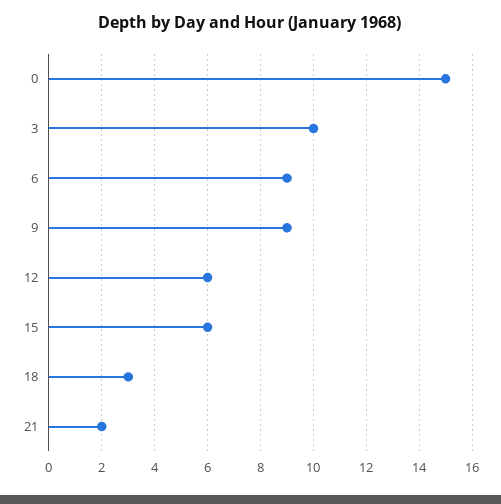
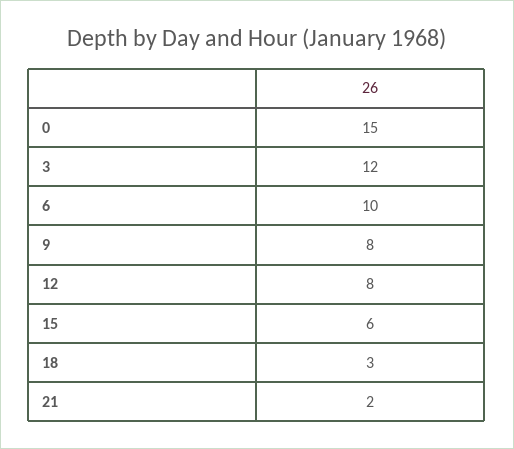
  {
    "0": 15,
-   "3": 10,
+   "3": 12,
-   "6": 9,
+   "6": 10,
-   "9": 9,
+   "9": 8,
-   "12": 6,
+   "12": 8,
    "15": 6,
    "18": 3,
    "21": 2
  }

